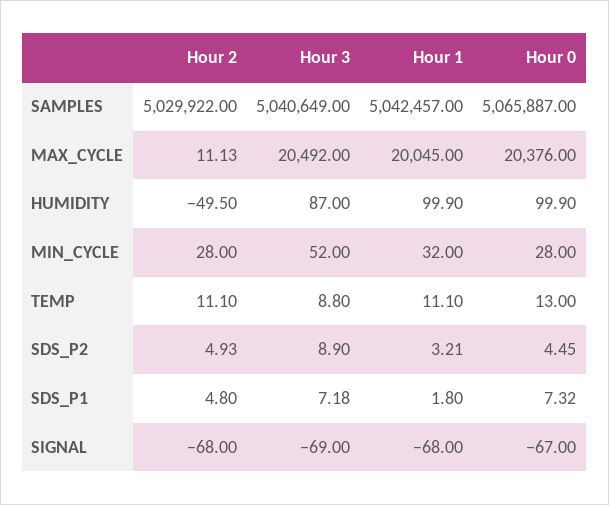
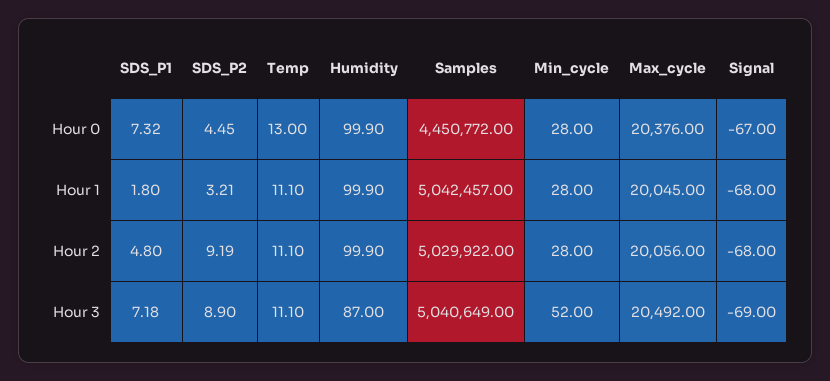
  {
    "Hour 2": {
      "SAMPLES": 5029922,
-     "MAX_CYCLE": 11.13,
+     "MAX_CYCLE": 20056,
-     "HUMIDITY": -49.5,
+     "HUMIDITY": 99.9,
      "MIN_CYCLE": 28,
      "TEMP": 11.1,
-     "SDS_P2": 4.93,
+     "SDS_P2": 9.19,
      "SDS_P1": 4.8,
      "SIGNAL": -68
    },
    "Hour 3": {
      "SAMPLES": 5040649,
      "MAX_CYCLE": 20492,
      "HUMIDITY": 87,
      "MIN_CYCLE": 52,
-     "TEMP": 8.8,
+     "TEMP": 11.1,
      "SDS_P2": 8.9,
      "SDS_P1": 7.18,
      "SIGNAL": -69
    },
    "Hour 1": {
      "SAMPLES": 5042457,
      "MAX_CYCLE": 20045,
      "HUMIDITY": 99.9,
-     "MIN_CYCLE": 32,
+     "MIN_CYCLE": 28,
      "TEMP": 11.1,
      "SDS_P2": 3.21,
      "SDS_P1": 1.8,
      "SIGNAL": -68
    },
    "Hour 0": {
-     "SAMPLES": 5065887,
+     "SAMPLES": 4450772,
      "MAX_CYCLE": 20376,
      "HUMIDITY": 99.9,
      "MIN_CYCLE": 28,
      "TEMP": 13,
      "SDS_P2": 4.45,
      "SDS_P1": 7.32,
      "SIGNAL": -67
    }
  }

